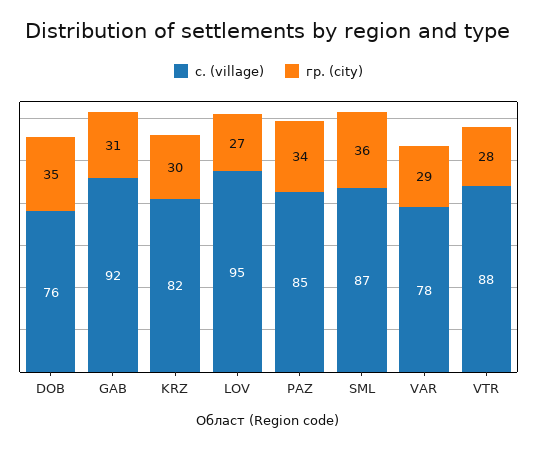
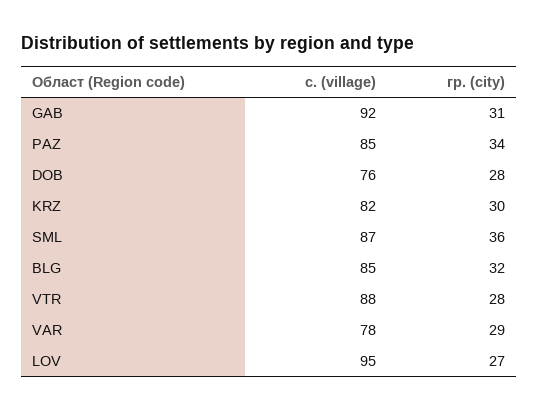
  {
    "с. (village)": {
      "DOB": 76,
      "GAB": 92,
      "KRZ": 82,
      "LOV": 95,
      "PAZ": 85,
      "SML": 87,
      "VAR": 78,
-     "VTR": 88
+     "VTR": 88,
+     "BLG": 85
    },
    "гр. (city)": {
-     "DOB": 35,
+     "DOB": 28,
      "GAB": 31,
      "KRZ": 30,
      "LOV": 27,
      "PAZ": 34,
      "SML": 36,
      "VAR": 29,
-     "VTR": 28
+     "VTR": 28,
+     "BLG": 32
    }
  }

